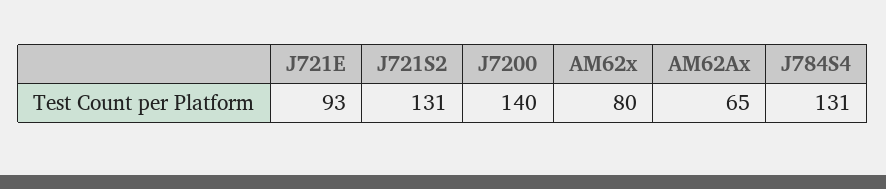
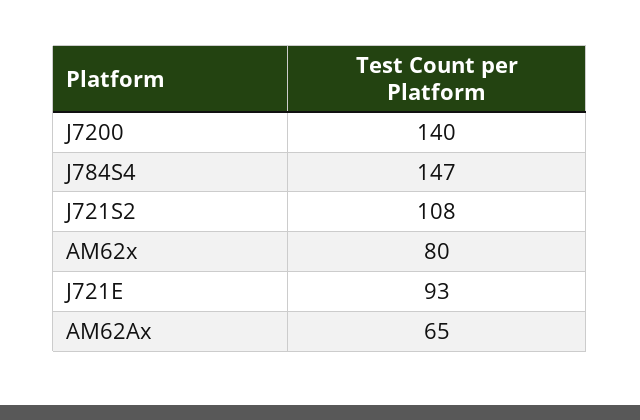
  {
    "J721E": 93,
-   "J721S2": 131,
+   "J721S2": 108,
    "J7200": 140,
    "AM62x": 80,
    "AM62Ax": 65,
-   "J784S4": 131
+   "J784S4": 147
  }

